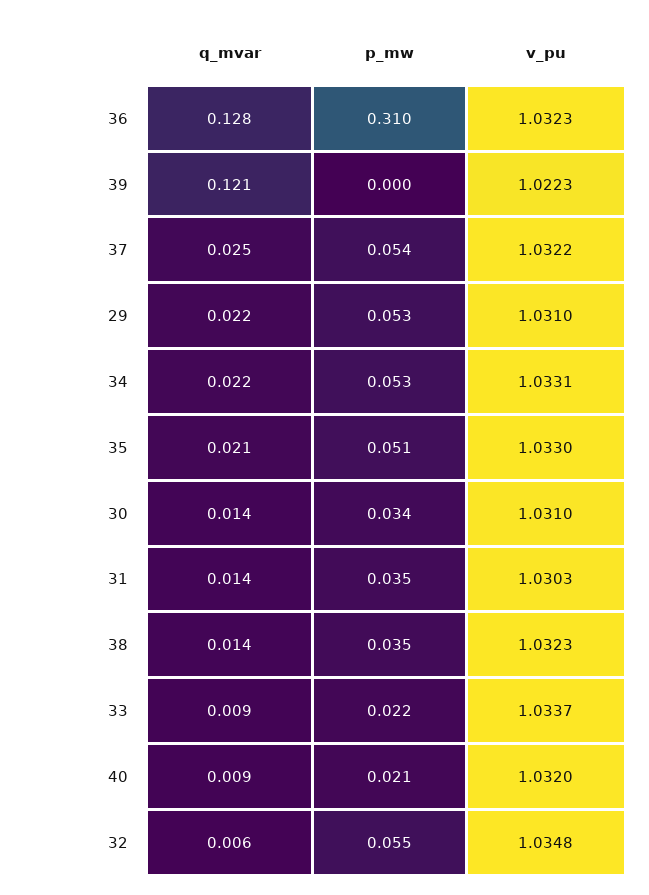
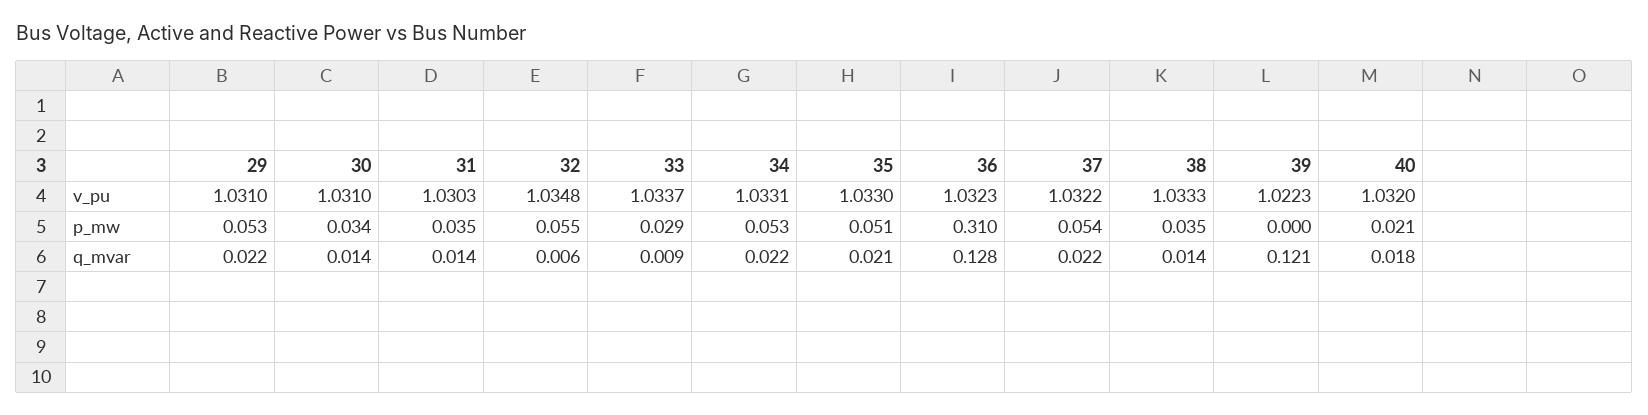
  {
    "q_mvar": {
      "36": 0.128,
      "39": 0.121,
-     "37": 0.025,
+     "37": 0.022,
      "29": 0.022,
      "34": 0.022,
      "35": 0.021,
      "30": 0.014,
      "31": 0.014,
      "38": 0.014,
      "33": 0.009,
-     "40": 0.009,
+     "40": 0.018,
      "32": 0.006
    },
    "p_mw": {
      "36": 0.31,
      "39": 0,
      "37": 0.054,
      "29": 0.053,
      "34": 0.053,
      "35": 0.051,
      "30": 0.034,
      "31": 0.035,
      "38": 0.035,
-     "33": 0.022,
+     "33": 0.029,
      "40": 0.021,
      "32": 0.055
    },
    "v_pu": {
      "36": 1.0323,
      "39": 1.0223,
      "37": 1.0322,
      "29": 1.031,
      "34": 1.0331,
      "35": 1.033,
      "30": 1.031,
      "31": 1.0303,
-     "38": 1.0323,
+     "38": 1.0333,
      "33": 1.0337,
      "40": 1.032,
      "32": 1.0348
    }
  }

